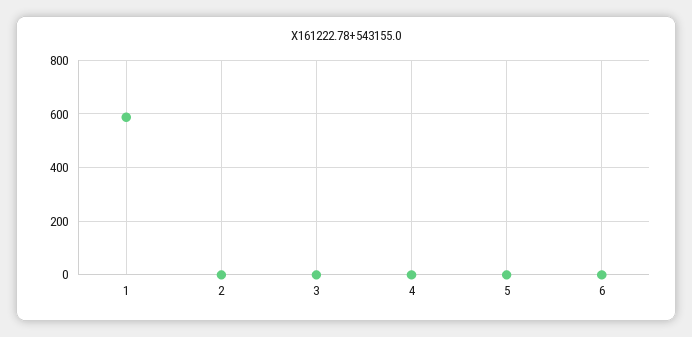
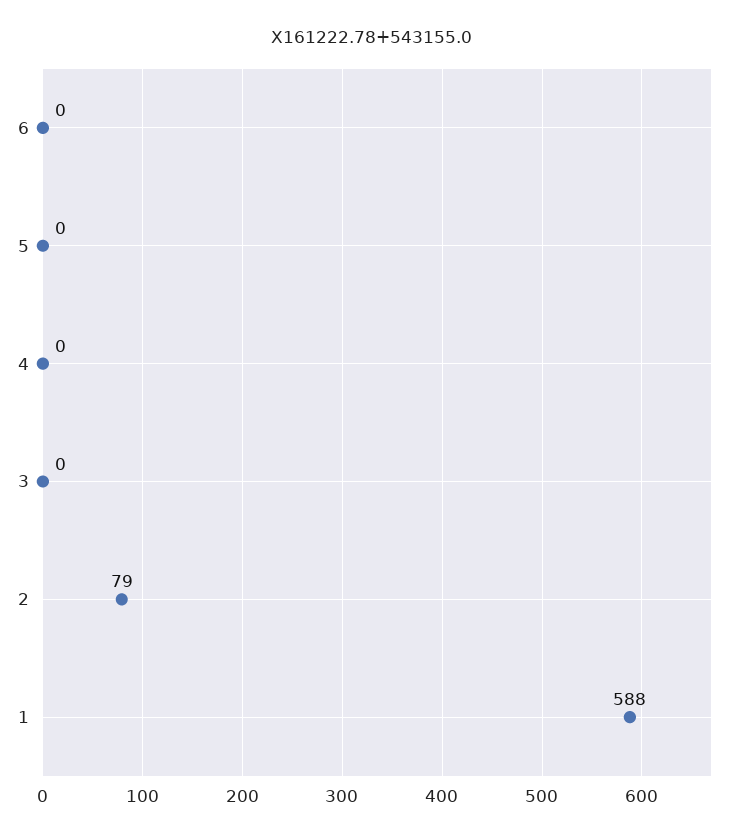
  {
    "1": 588,
-   "2": 0,
+   "2": 79,
    "3": 0,
    "4": 0,
    "5": 0,
    "6": 0
  }

